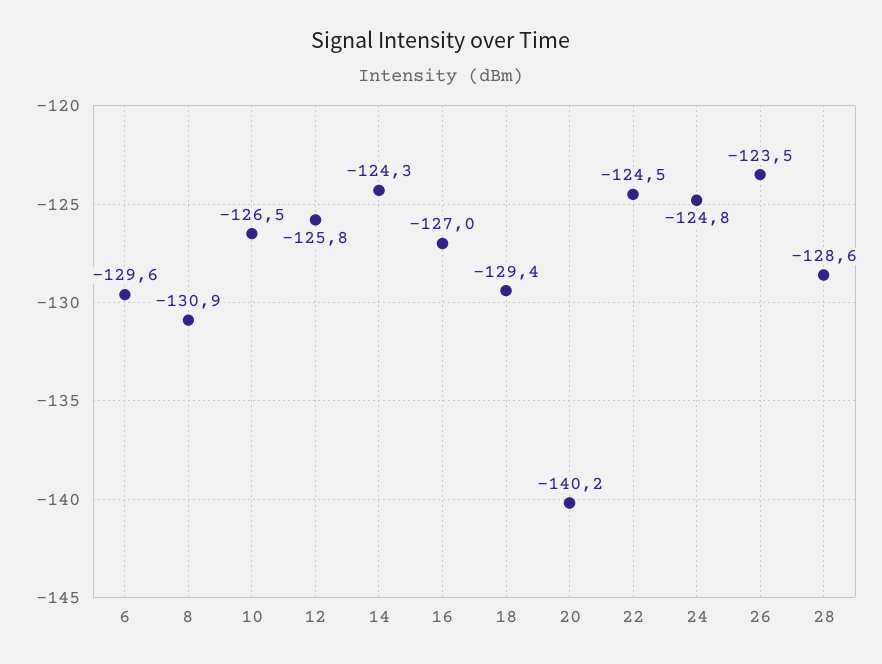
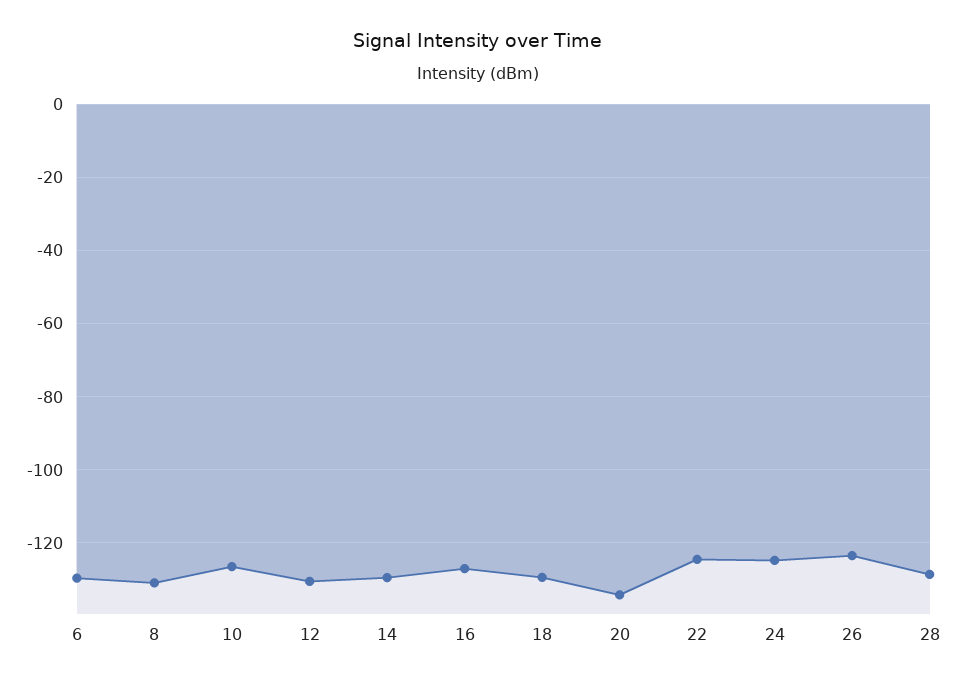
  {
    "6": -129.6,
    "8": -130.9,
    "10": -126.5,
-   "12": -125.8,
+   "12": -130,
-   "14": -124.3,
+   "14": -130,
    "16": -127,
    "18": -129.4,
-   "20": -140.2,
+   "20": -134,
    "22": -124.5,
    "24": -124.8,
    "26": -123.5,
    "28": -128.6
  }

